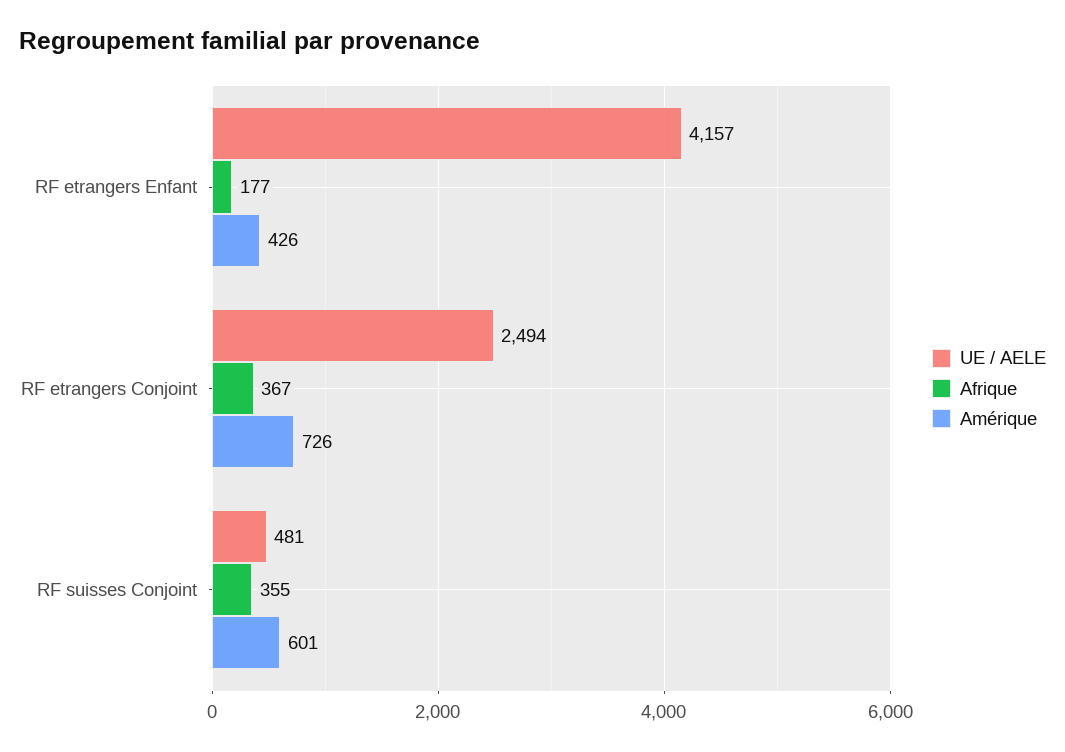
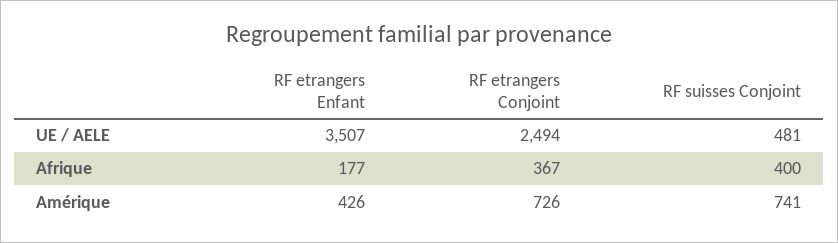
  {
    "UE / AELE": {
-     "RF etrangers Enfant": 4157,
+     "RF etrangers Enfant": 3507,
      "RF etrangers Conjoint": 2494,
      "RF suisses Conjoint": 481
    },
    "Afrique": {
      "RF etrangers Enfant": 177,
      "RF etrangers Conjoint": 367,
-     "RF suisses Conjoint": 355
+     "RF suisses Conjoint": 400
    },
    "Amérique": {
      "RF etrangers Enfant": 426,
      "RF etrangers Conjoint": 726,
-     "RF suisses Conjoint": 601
+     "RF suisses Conjoint": 741
    }
  }

